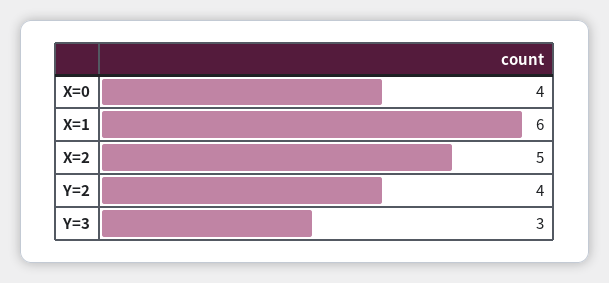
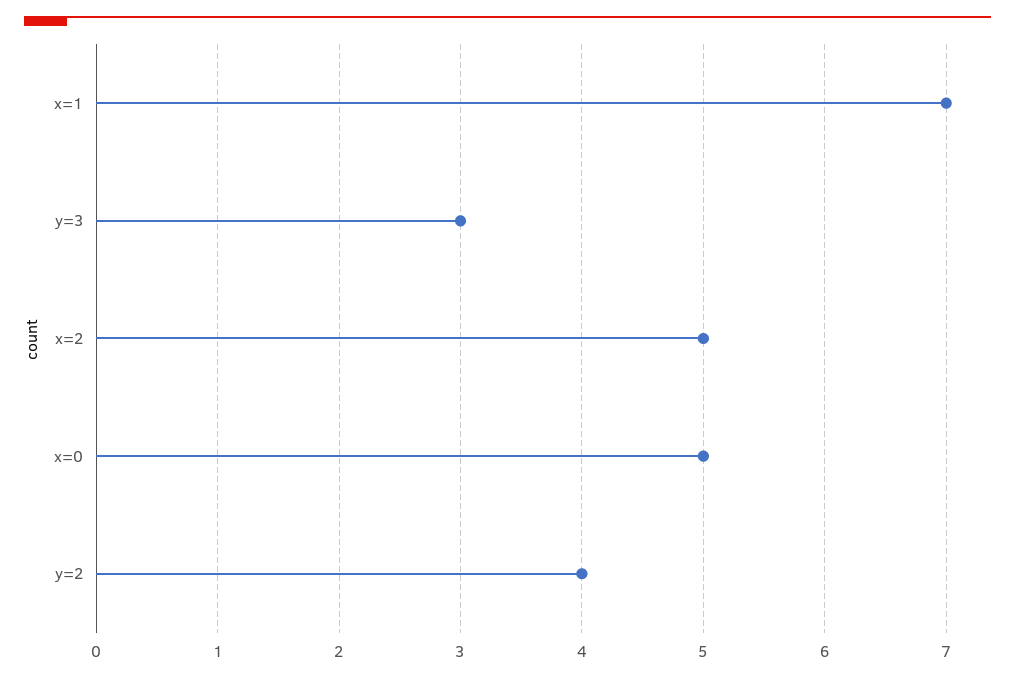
  {
-   "X=0": 4,
+   "X=0": 5,
-   "X=1": 6,
+   "X=1": 7,
    "X=2": 5,
    "Y=2": 4,
    "Y=3": 3
  }

